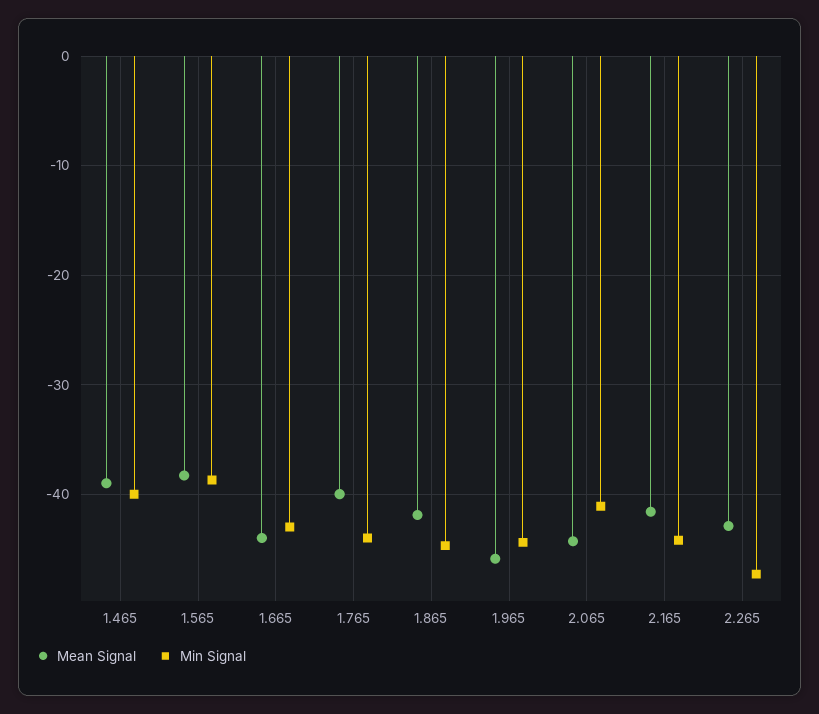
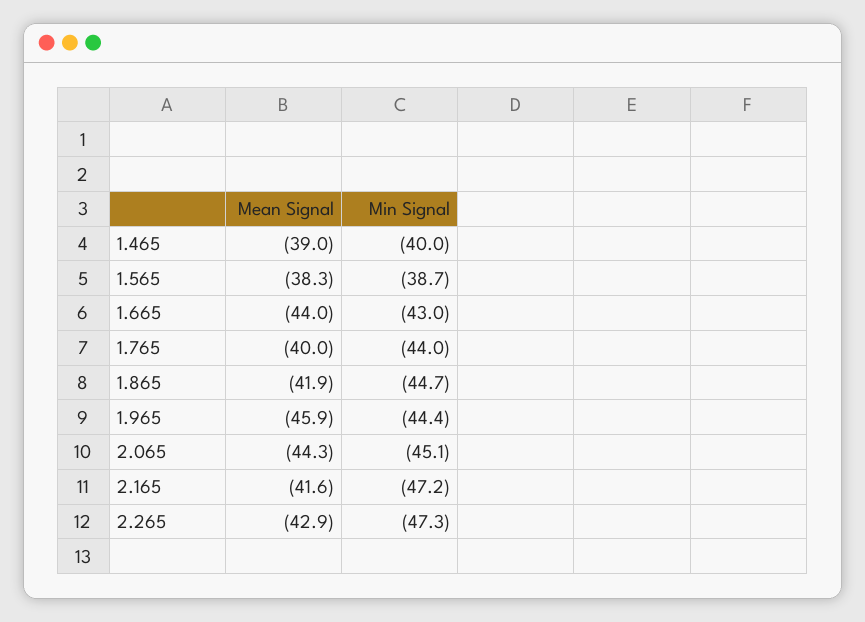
  {
    "Mean Signal": {
      "1.465": -39,
      "1.565": -38.3,
      "1.665": -44,
      "1.765": -40,
      "1.865": -41.9,
      "1.965": -45.9,
      "2.065": -44.3,
      "2.165": -41.6,
      "2.265": -42.9
    },
    "Min Signal": {
      "1.465": -40,
      "1.565": -38.7,
      "1.665": -43,
      "1.765": -44,
      "1.865": -44.7,
      "1.965": -44.4,
-     "2.065": -41,
+     "2.065": -45.1,
-     "2.165": -44,
+     "2.165": -47.2,
      "2.265": -47.3
    }
  }

